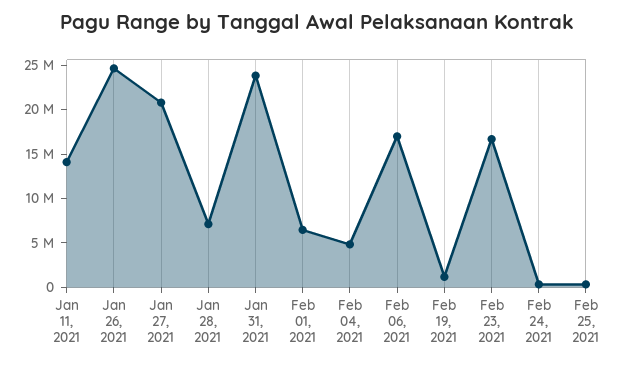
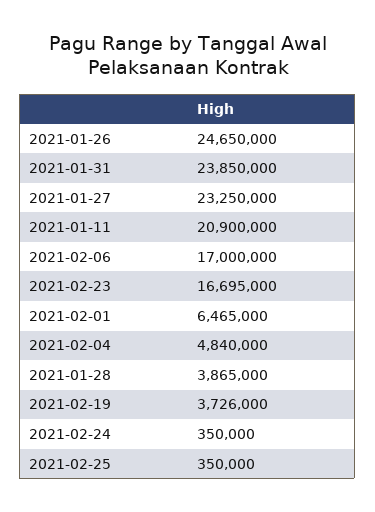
  {
-   "Jan 11, 2021": 14000000,
+   "Jan 11, 2021": 20900000,
    "Jan 26, 2021": 24650000,
-   "Jan 27, 2021": 21000000,
+   "Jan 27, 2021": 23250000,
-   "Jan 28, 2021": 7000000,
+   "Jan 28, 2021": 3865000,
    "Jan 31, 2021": 23850000,
    "Feb 01, 2021": 6465000,
    "Feb 04, 2021": 4840000,
    "Feb 06, 2021": 17000000,
-   "Feb 19, 2021": 1000000,
+   "Feb 19, 2021": 3726000,
    "Feb 23, 2021": 16695000,
    "Feb 24, 2021": 350000,
    "Feb 25, 2021": 350000
  }

